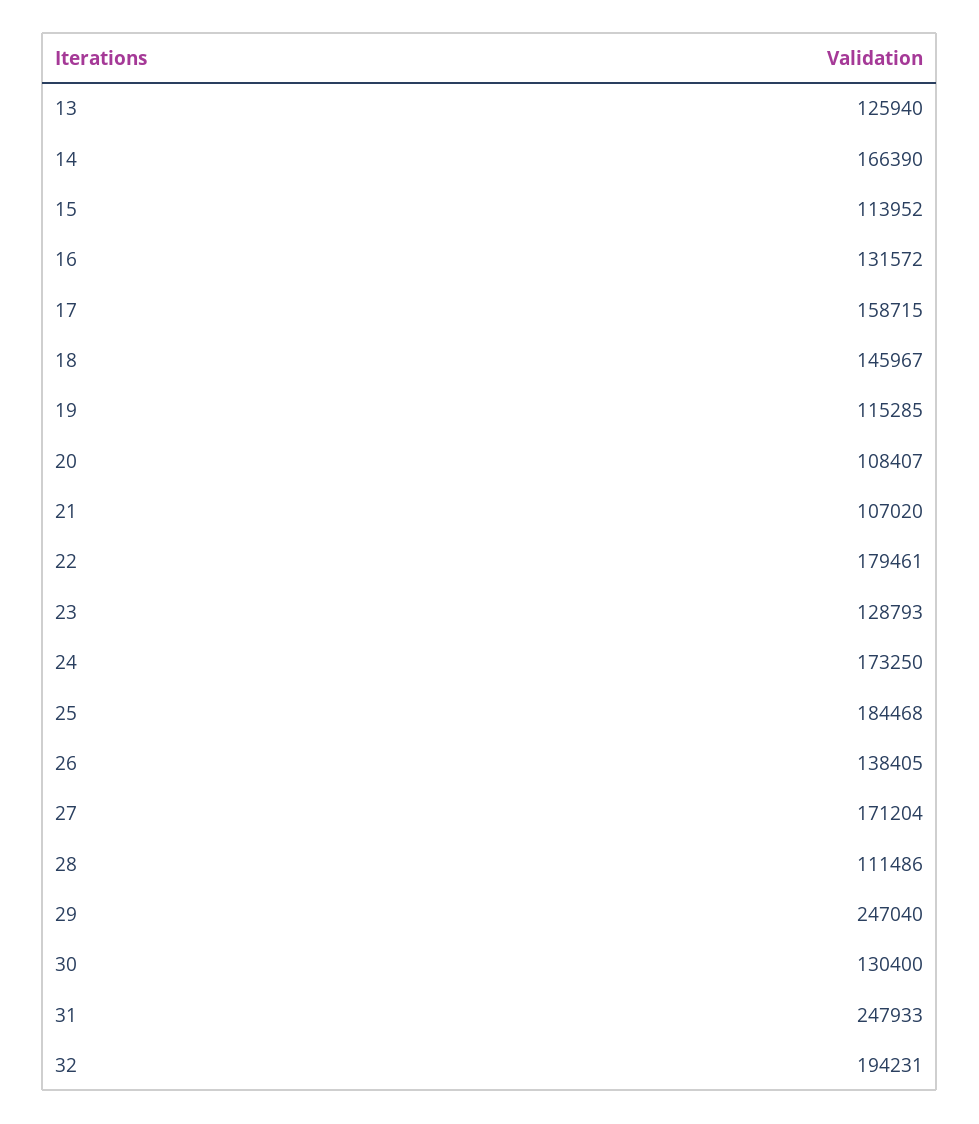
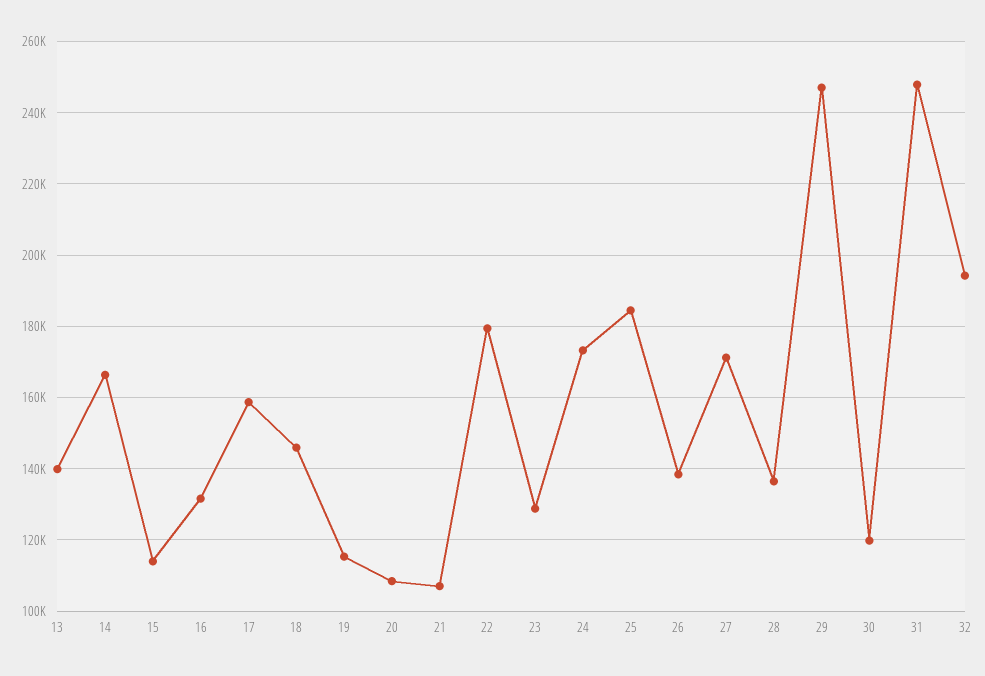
  {
-   "13": 125940,
+   "13": 140000,
    "14": 166390,
    "15": 113952,
    "16": 131572,
    "17": 158715,
    "18": 145967,
    "19": 115285,
    "20": 108407,
    "21": 107020,
    "22": 179461,
    "23": 128793,
    "24": 173250,
    "25": 184468,
    "26": 138405,
    "27": 171204,
-   "28": 111486,
+   "28": 136000,
    "29": 247040,
-   "30": 130400,
+   "30": 120000,
    "31": 247933,
    "32": 194231
  }

